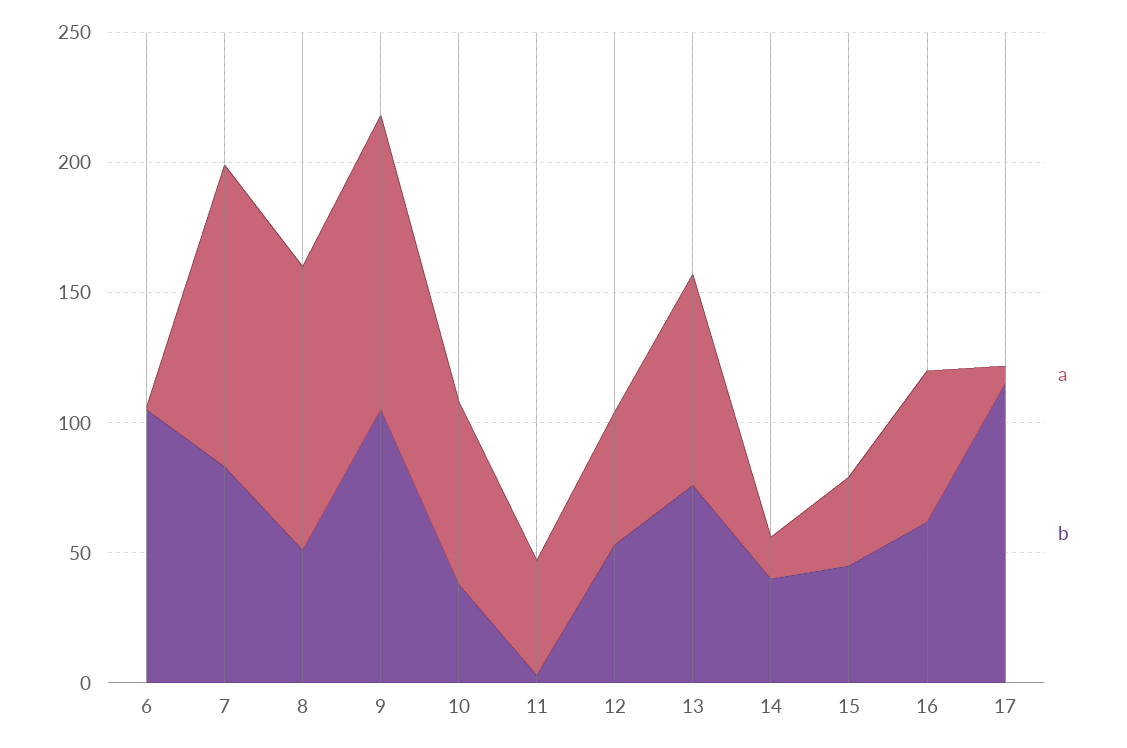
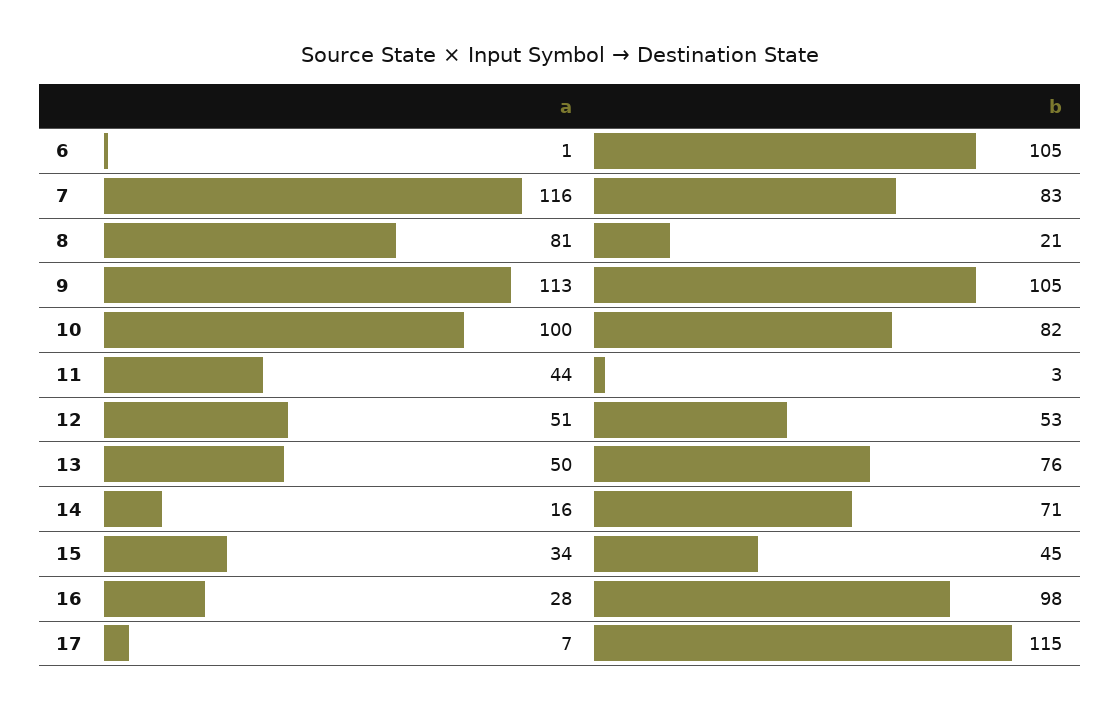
  {
    "a": {
      "6": 1,
      "7": 116,
-     "8": 110,
+     "8": 81,
      "9": 113,
-     "10": 70,
+     "10": 100,
      "11": 44,
      "12": 51,
-     "13": 80,
+     "13": 50,
      "14": 16,
      "15": 34,
-     "16": 60,
+     "16": 28,
      "17": 7
    },
    "b": {
      "6": 105,
      "7": 83,
-     "8": 50,
+     "8": 21,
      "9": 105,
-     "10": 40,
+     "10": 82,
      "11": 3,
      "12": 53,
      "13": 76,
-     "14": 40,
+     "14": 71,
      "15": 45,
-     "16": 60,
+     "16": 98,
      "17": 115
    }
  }

